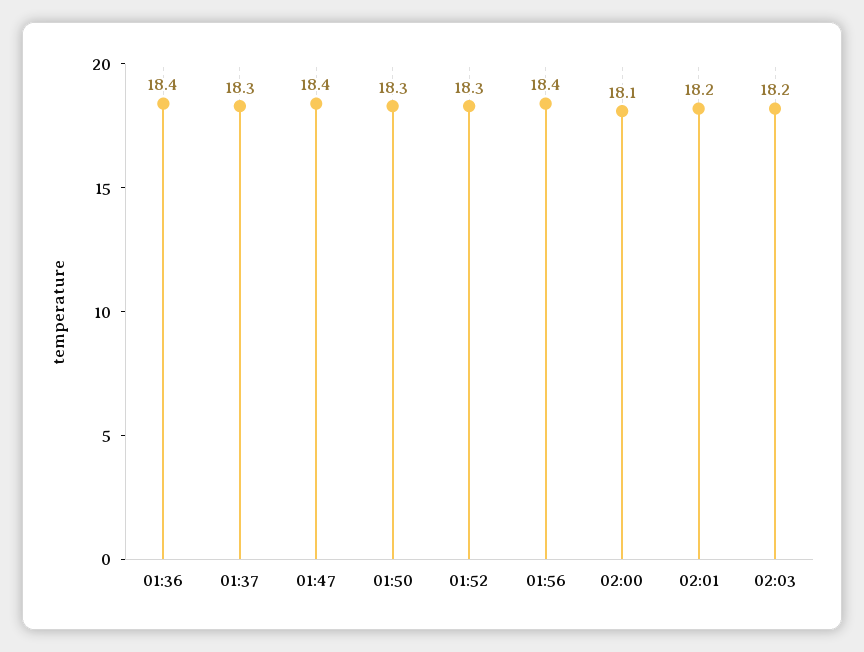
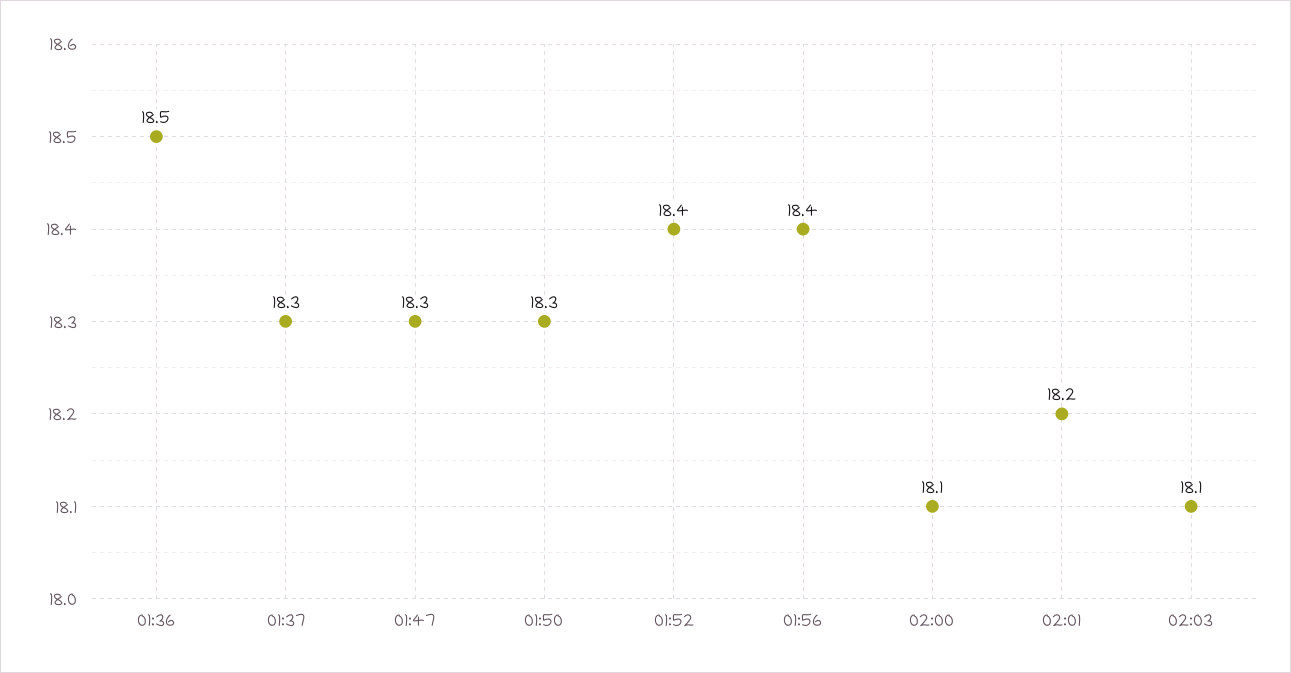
  {
-   "01:36": 18.4,
+   "01:36": 18.5,
    "01:37": 18.3,
-   "01:47": 18.4,
+   "01:47": 18.3,
    "01:50": 18.3,
-   "01:52": 18.3,
+   "01:52": 18.4,
    "01:56": 18.4,
    "02:00": 18.1,
    "02:01": 18.2,
-   "02:03": 18.2
+   "02:03": 18.1
  }

